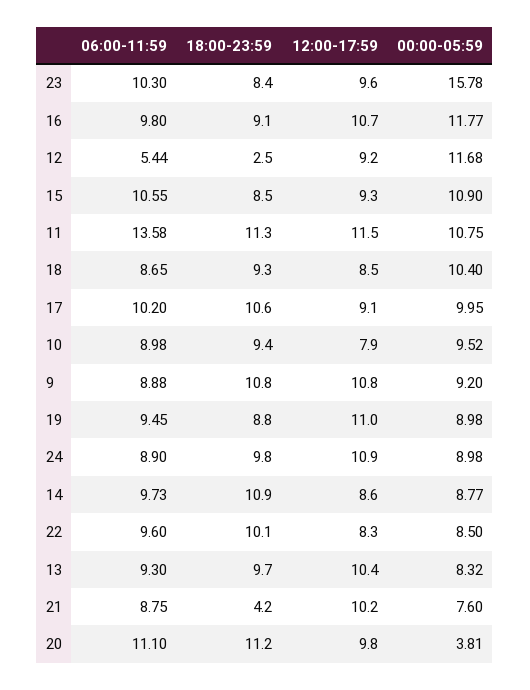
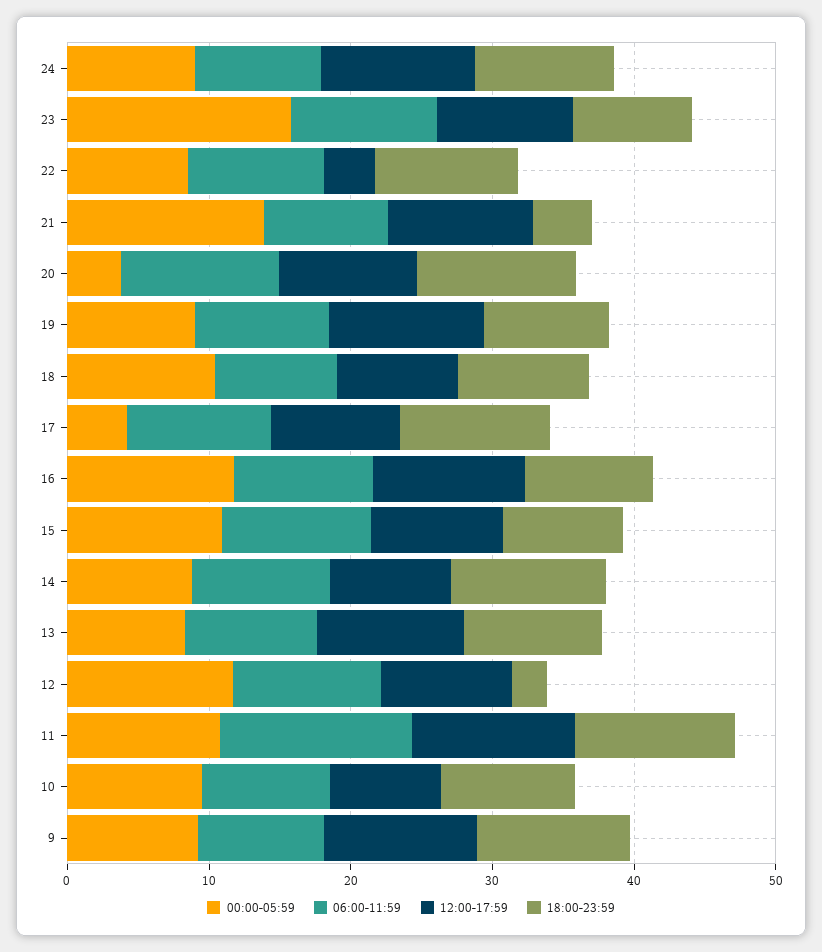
  {
    "06:00-11:59": {
      "23": 10.3,
      "16": 9.8,
-     "12": 5.44,
+     "12": 10,
      "15": 10.55,
      "11": 13.58,
      "18": 8.65,
      "17": 10.2,
      "10": 8.98,
      "9": 8.88,
      "19": 9.45,
      "24": 8.9,
      "14": 9.73,
      "22": 9.6,
      "13": 9.3,
      "21": 8.75,
      "20": 11.1
    },
    "18:00-23:59": {
      "23": 8.4,
      "16": 9.1,
      "12": 2.5,
      "15": 8.5,
      "11": 11.3,
      "18": 9.3,
      "17": 10.6,
      "10": 9.4,
      "9": 10.8,
      "19": 8.8,
      "24": 9.8,
      "14": 10.9,
      "22": 10.1,
      "13": 9.7,
      "21": 4.2,
      "20": 11.2
    },
    "12:00-17:59": {
      "23": 9.6,
      "16": 10.7,
      "12": 9.2,
      "15": 9.3,
      "11": 11.5,
      "18": 8.5,
      "17": 9.1,
      "10": 7.9,
      "9": 10.8,
      "19": 11,
      "24": 10.9,
      "14": 8.6,
-     "22": 8.3,
+     "22": 4,
      "13": 10.4,
      "21": 10.2,
      "20": 9.8
    },
    "00:00-05:59": {
      "23": 15.78,
      "16": 11.77,
      "12": 11.68,
      "15": 10.9,
      "11": 10.75,
      "18": 10.4,
-     "17": 9.95,
+     "17": 4,
      "10": 9.52,
      "9": 9.2,
      "19": 8.98,
      "24": 8.98,
      "14": 8.77,
      "22": 8.5,
      "13": 8.32,
-     "21": 7.6,
+     "21": 14,
      "20": 3.81
    }
  }

